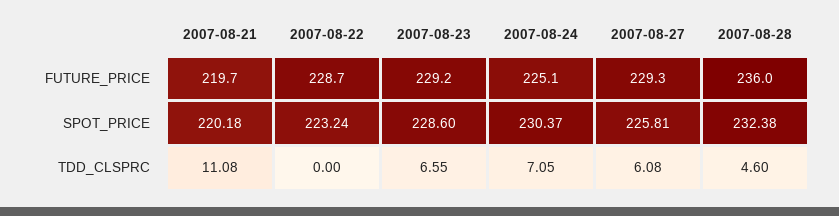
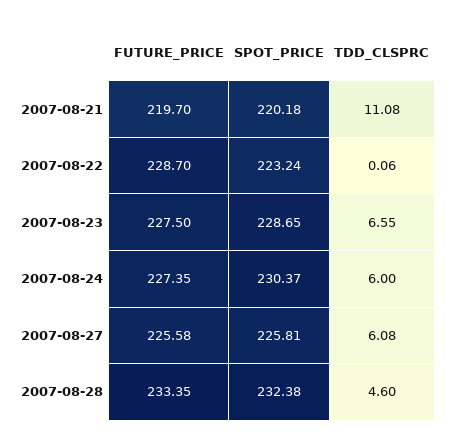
  {
    "2007-08-21": {
      "FUTURE_PRICE": 219.7,
      "SPOT_PRICE": 220.18,
      "TDD_CLSPRC": 11.08
    },
    "2007-08-22": {
      "FUTURE_PRICE": 228.7,
      "SPOT_PRICE": 223.24,
-     "TDD_CLSPRC": 0
+     "TDD_CLSPRC": 0.06
    },
    "2007-08-23": {
-     "FUTURE_PRICE": 229.2,
+     "FUTURE_PRICE": 227.5,
-     "SPOT_PRICE": 228.6,
+     "SPOT_PRICE": 228.65,
      "TDD_CLSPRC": 6.55
    },
    "2007-08-24": {
-     "FUTURE_PRICE": 225.1,
+     "FUTURE_PRICE": 227.35,
      "SPOT_PRICE": 230.37,
-     "TDD_CLSPRC": 7.05
+     "TDD_CLSPRC": 6
    },
    "2007-08-27": {
-     "FUTURE_PRICE": 229.3,
+     "FUTURE_PRICE": 225.58,
      "SPOT_PRICE": 225.81,
      "TDD_CLSPRC": 6.08
    },
    "2007-08-28": {
-     "FUTURE_PRICE": 236,
+     "FUTURE_PRICE": 233.35,
      "SPOT_PRICE": 232.38,
      "TDD_CLSPRC": 4.6
    }
  }

